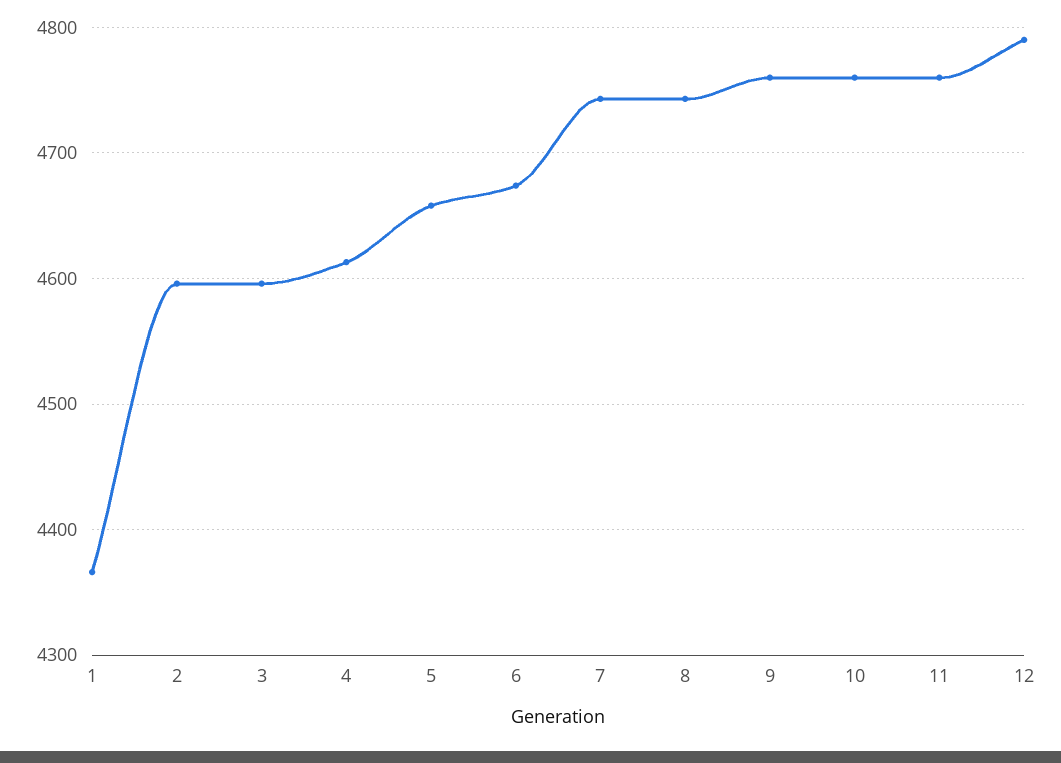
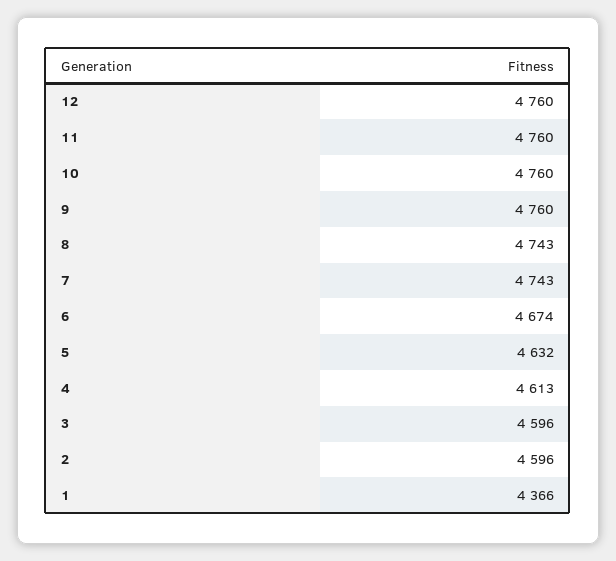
  {
    "1": 4366,
    "2": 4596,
    "3": 4596,
    "4": 4613,
-   "5": 4660,
+   "5": 4632,
    "6": 4674,
    "7": 4743,
    "8": 4743,
    "9": 4760,
    "10": 4760,
    "11": 4760,
-   "12": 4790
+   "12": 4760
  }

